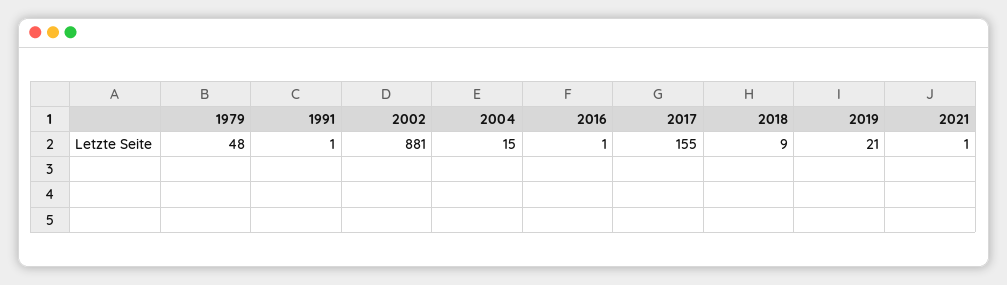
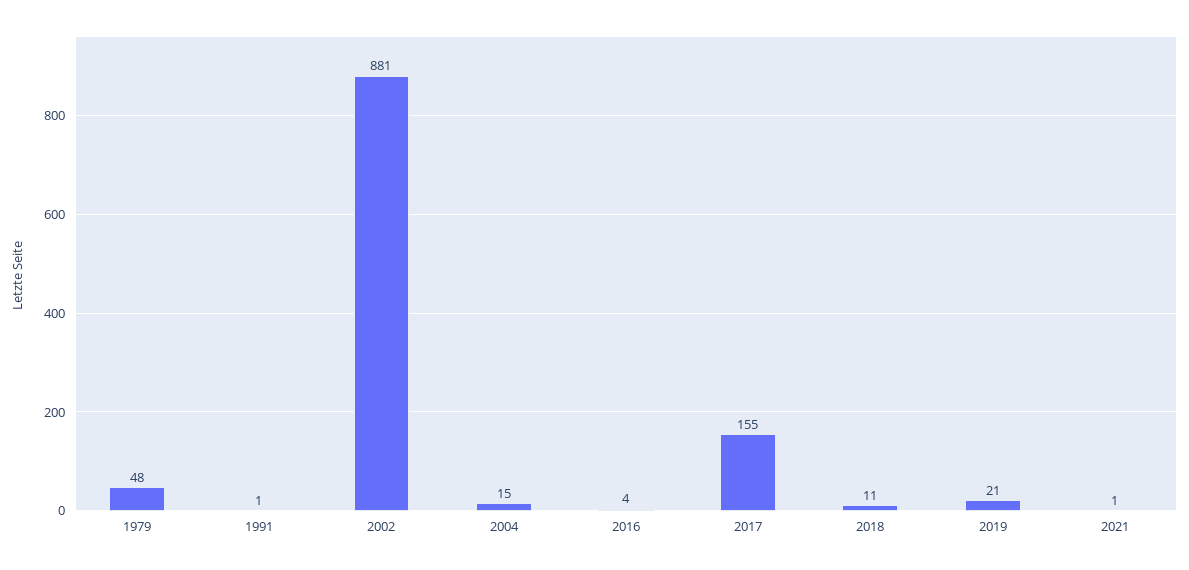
  {
    "1979": 48,
    "1991": 1,
    "2002": 881,
    "2004": 15,
-   "2016": 1,
+   "2016": 4,
    "2017": 155,
-   "2018": 9,
+   "2018": 11,
    "2019": 21,
    "2021": 1
  }

